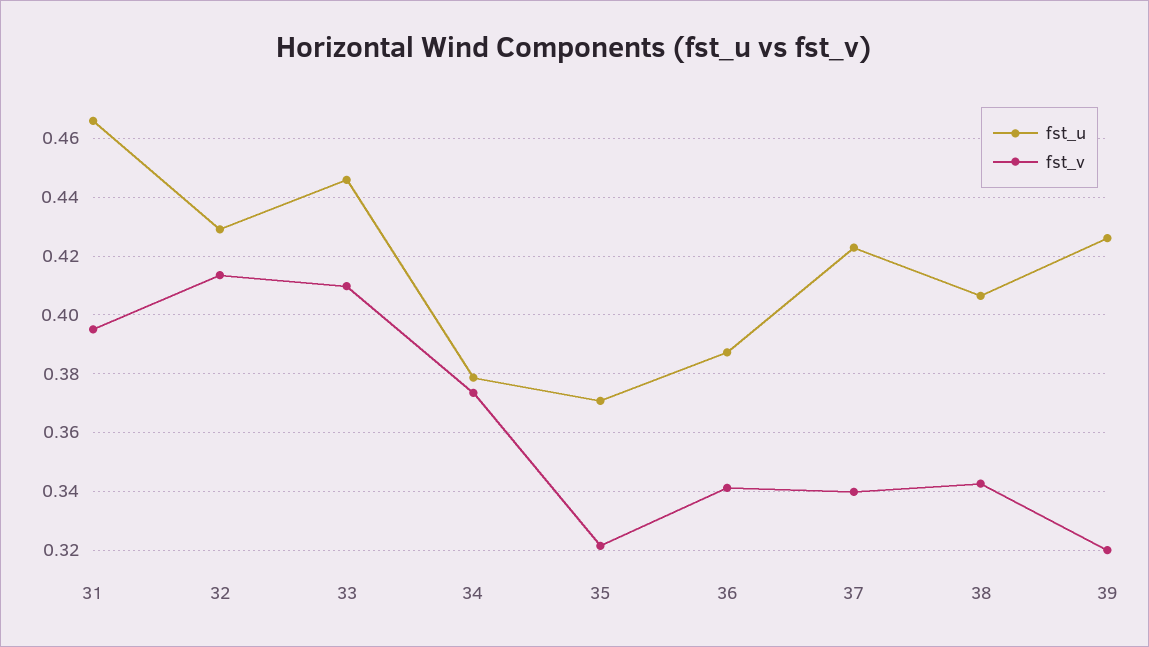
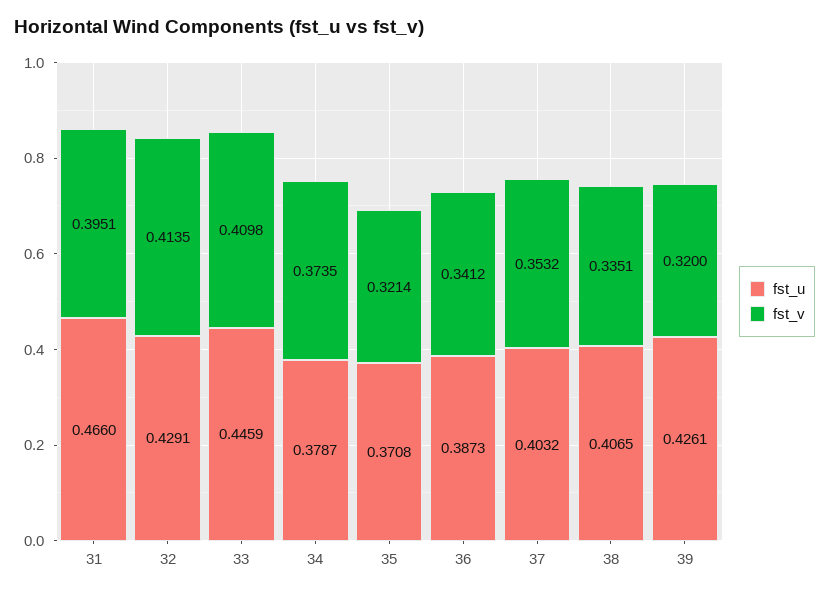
  {
    "fst_u": {
      "31": 0.466,
      "32": 0.4291,
      "33": 0.4459,
      "34": 0.3787,
      "35": 0.3708,
      "36": 0.3873,
-     "37": 0.4225,
+     "37": 0.4032,
      "38": 0.4065,
      "39": 0.4261
    },
    "fst_v": {
      "31": 0.3951,
      "32": 0.4135,
      "33": 0.4098,
      "34": 0.3735,
      "35": 0.3214,
      "36": 0.3412,
-     "37": 0.34,
+     "37": 0.3532,
-     "38": 0.3425,
+     "38": 0.3351,
      "39": 0.32
    }
  }

